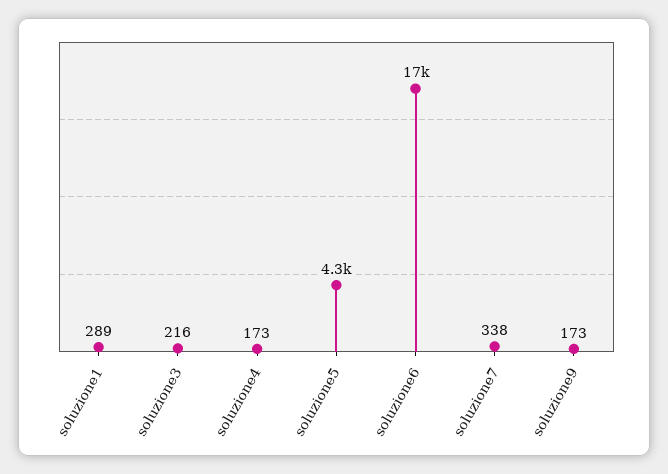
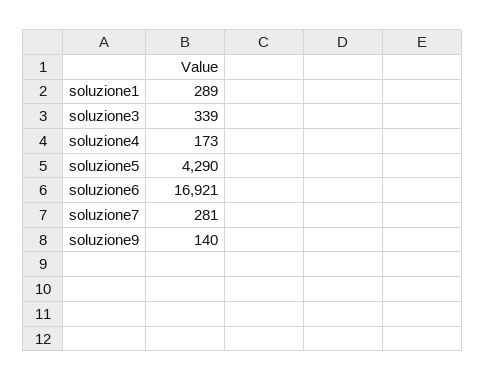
  {
    "soluzione1": 289,
-   "soluzione3": 216,
+   "soluzione3": 339,
    "soluzione4": 173,
    "soluzione5": 4290,
    "soluzione6": 16921,
-   "soluzione7": 338,
+   "soluzione7": 281,
-   "soluzione9": 173
+   "soluzione9": 140
  }

